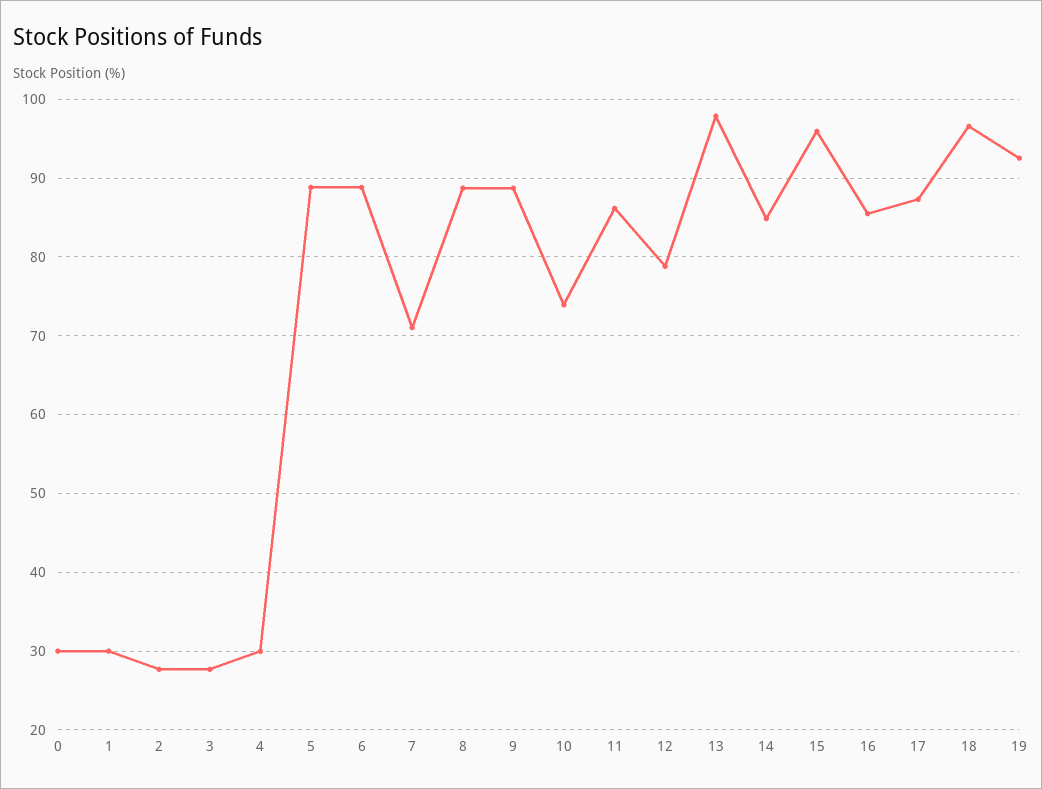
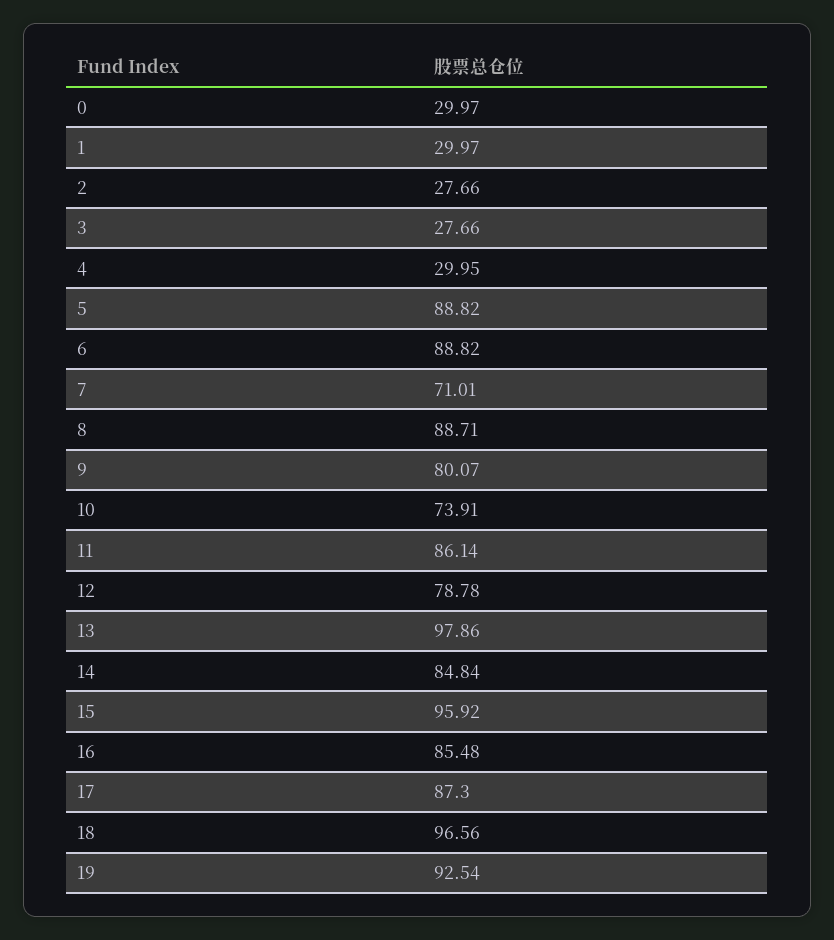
  {
    "0": 29.97,
    "1": 29.97,
    "2": 27.66,
    "3": 27.66,
    "4": 29.95,
    "5": 88.82,
    "6": 88.82,
    "7": 71.01,
    "8": 88.71,
-   "9": 89,
+   "9": 80.07,
    "10": 73.91,
    "11": 86.14,
    "12": 78.78,
    "13": 97.86,
    "14": 84.84,
    "15": 95.92,
    "16": 85.48,
    "17": 87.3,
    "18": 96.56,
    "19": 92.54
  }

